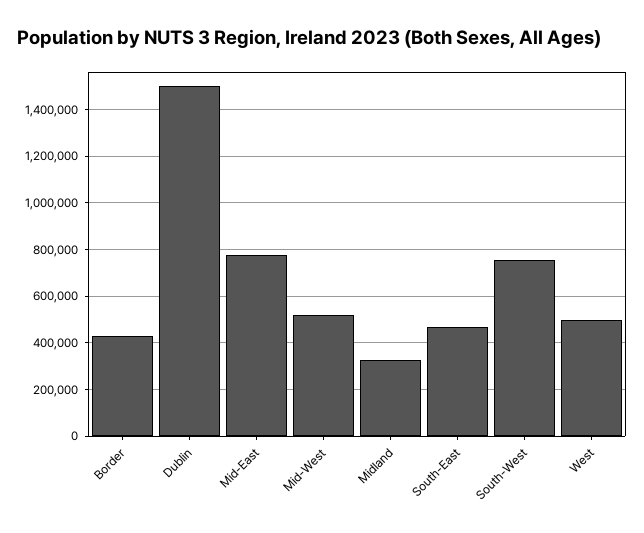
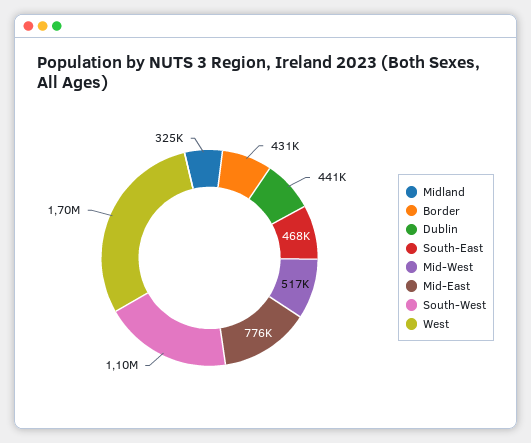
  {
    "Border": 431000,
-   "Dublin": 1500000,
+   "Dublin": 441000,
    "Mid-East": 776000,
    "Mid-West": 517000,
    "Midland": 325000,
    "South-East": 468000,
-   "South-West": 750000,
+   "South-West": 1100000,
-   "West": 500000
+   "West": 1700000
  }

